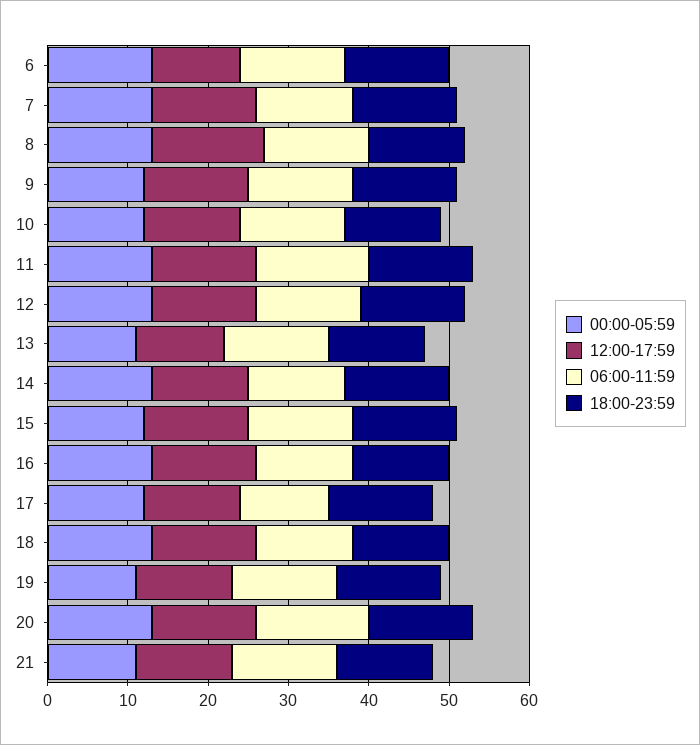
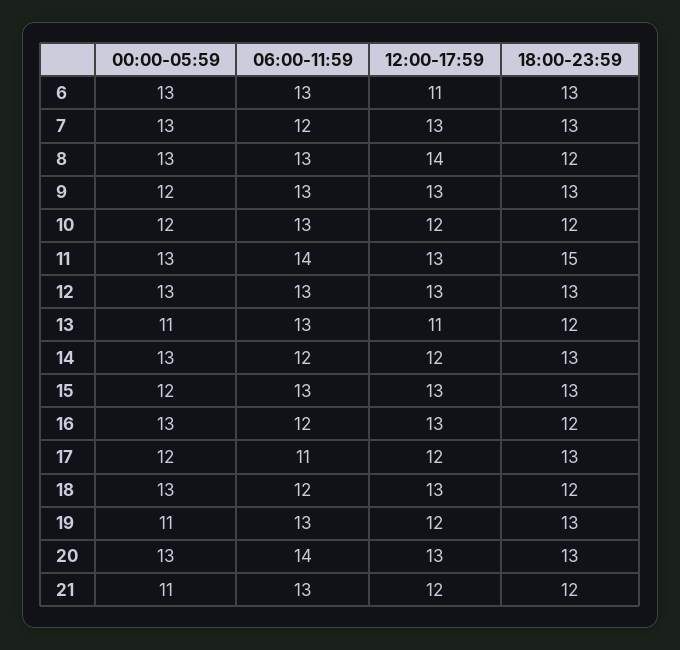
  {
    "00:00-05:59": {
      "6": 13,
      "7": 13,
      "8": 13,
      "9": 12,
      "10": 12,
      "11": 13,
      "12": 13,
      "13": 11,
      "14": 13,
      "15": 12,
      "16": 13,
      "17": 12,
      "18": 13,
      "19": 11,
      "20": 13,
      "21": 11
    },
    "12:00-17:59": {
      "6": 11,
      "7": 13,
      "8": 14,
      "9": 13,
      "10": 12,
      "11": 13,
      "12": 13,
      "13": 11,
      "14": 12,
      "15": 13,
      "16": 13,
      "17": 12,
      "18": 13,
      "19": 12,
      "20": 13,
      "21": 12
    },
    "06:00-11:59": {
      "6": 13,
      "7": 12,
      "8": 13,
      "9": 13,
      "10": 13,
      "11": 14,
      "12": 13,
      "13": 13,
      "14": 12,
      "15": 13,
      "16": 12,
      "17": 11,
      "18": 12,
      "19": 13,
      "20": 14,
      "21": 13
    },
    "18:00-23:59": {
      "6": 13,
      "7": 13,
      "8": 12,
      "9": 13,
      "10": 12,
-     "11": 13,
+     "11": 15,
      "12": 13,
      "13": 12,
      "14": 13,
      "15": 13,
      "16": 12,
      "17": 13,
      "18": 12,
      "19": 13,
      "20": 13,
      "21": 12
    }
  }

